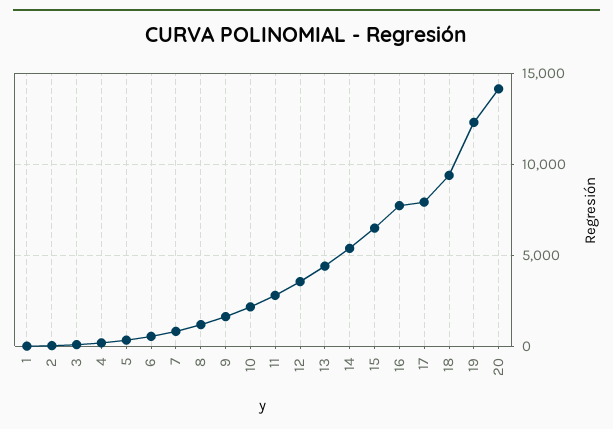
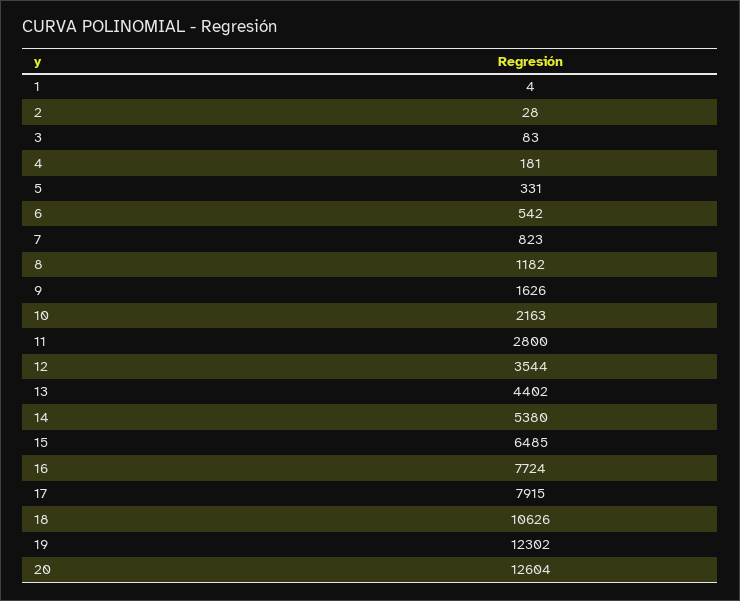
  {
    "1": 4,
    "2": 28,
    "3": 83,
    "4": 181,
    "5": 331,
    "6": 542,
    "7": 823,
    "8": 1182,
    "9": 1626,
    "10": 2163,
    "11": 2800,
    "12": 3544,
    "13": 4402,
    "14": 5380,
    "15": 6485,
    "16": 7724,
    "17": 7915,
-   "18": 9500,
+   "18": 10626,
    "19": 12302,
-   "20": 14000
+   "20": 12604
  }

